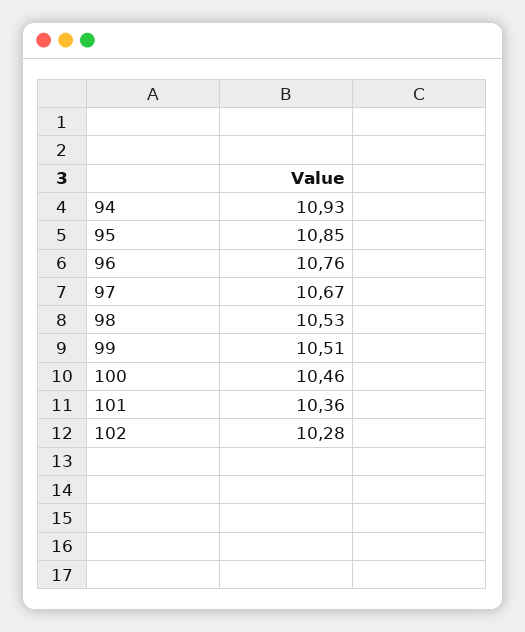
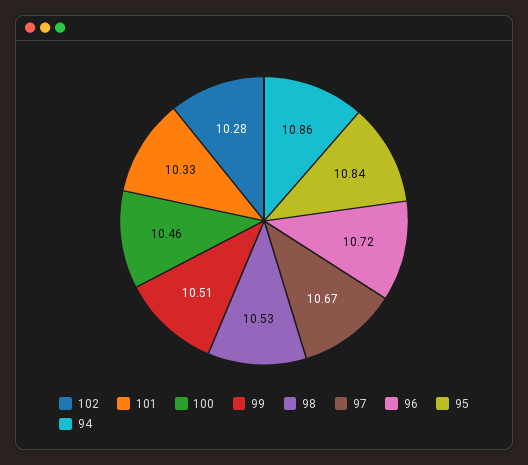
  {
-   "94": 10.93,
+   "94": 10.86,
-   "95": 10.85,
+   "95": 10.84,
-   "96": 10.76,
+   "96": 10.72,
    "97": 10.67,
    "98": 10.53,
    "99": 10.51,
    "100": 10.46,
-   "101": 10.36,
+   "101": 10.33,
    "102": 10.28
  }

